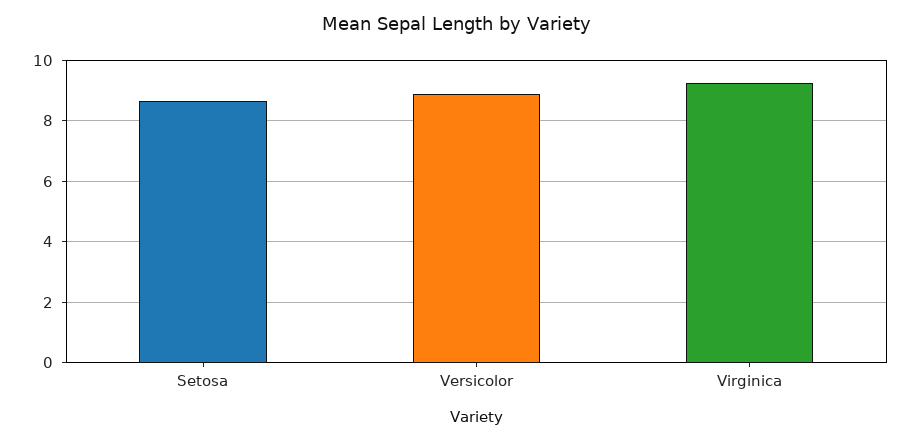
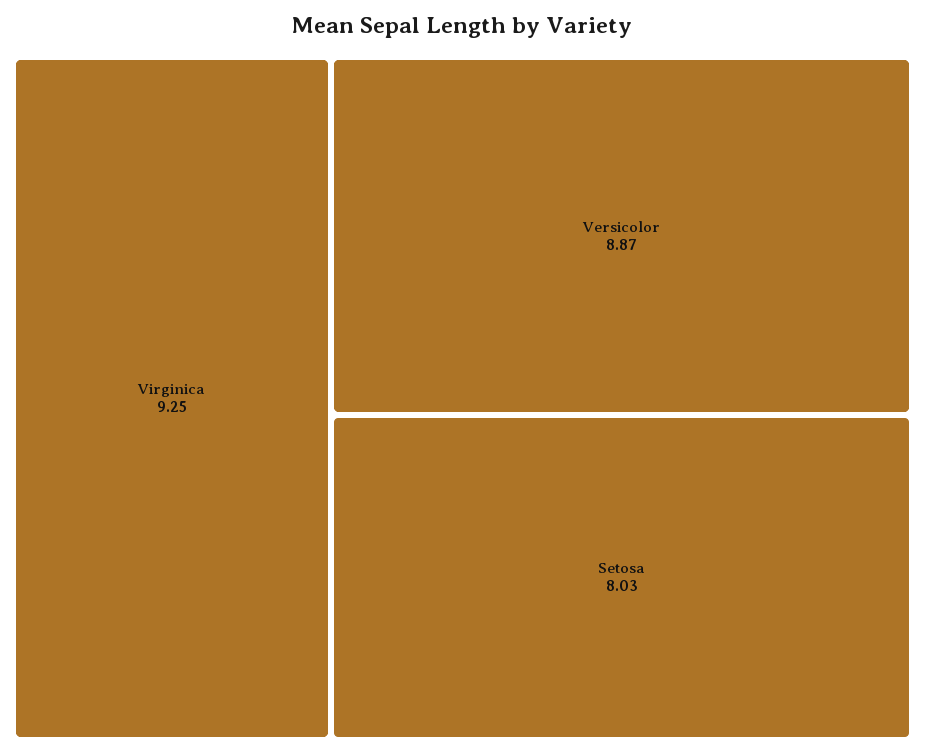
  {
-   "Setosa": 8.6,
+   "Setosa": 8.03,
    "Versicolor": 8.87,
    "Virginica": 9.25
  }

